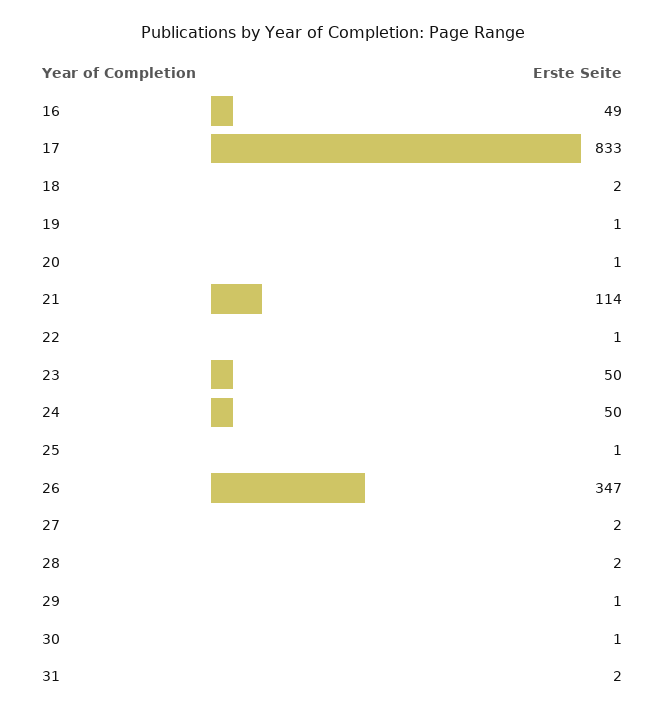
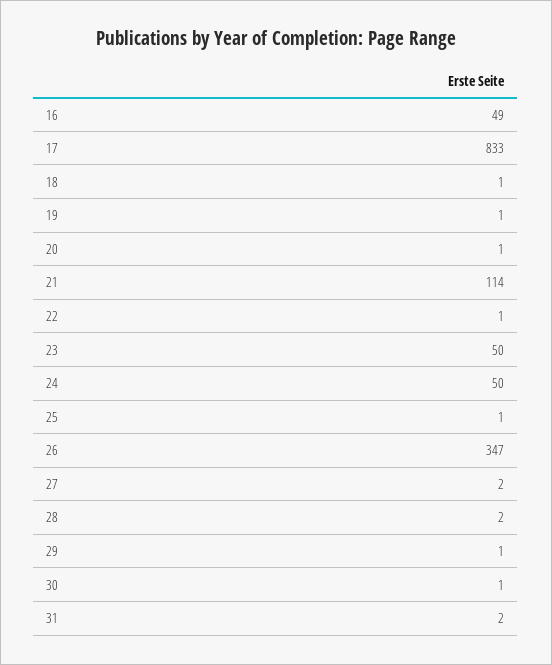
  {
    "16": 49,
    "17": 833,
-   "18": 2,
+   "18": 1,
    "19": 1,
    "20": 1,
    "21": 114,
    "22": 1,
    "23": 50,
    "24": 50,
    "25": 1,
    "26": 347,
    "27": 2,
    "28": 2,
    "29": 1,
    "30": 1,
    "31": 2
  }

